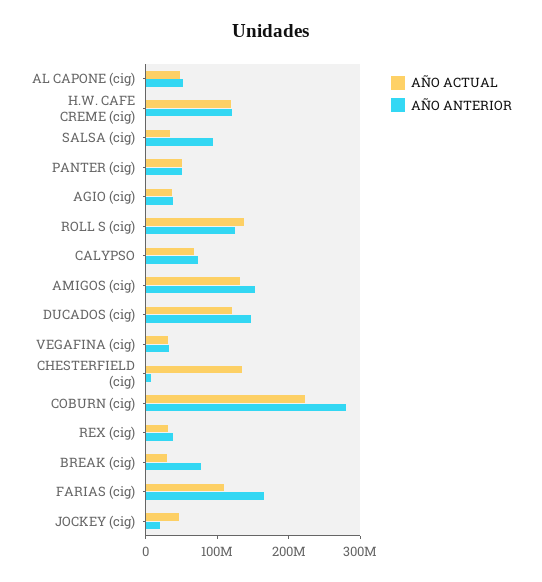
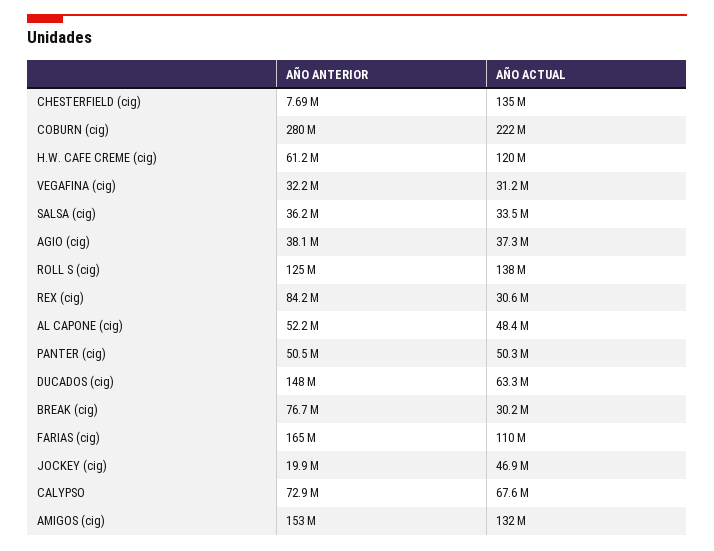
  {
    "AÑO ACTUAL": {
      "AL CAPONE (cig)": 48400000,
      "H.W. CAFE CREME (cig)": 120000000,
      "SALSA (cig)": 33500000,
      "PANTER (cig)": 50300000,
      "AGIO (cig)": 37300000,
      "ROLL S (cig)": 138000000,
      "CALYPSO": 67600000,
      "AMIGOS (cig)": 132000000,
-     "DUCADOS (cig)": 120000000,
+     "DUCADOS (cig)": 63300000,
      "VEGAFINA (cig)": 31200000,
      "CHESTERFIELD (cig)": 135000000,
      "COBURN (cig)": 222000000,
      "REX (cig)": 30600000,
      "BREAK (cig)": 30200000,
      "FARIAS (cig)": 110000000,
      "JOCKEY (cig)": 46900000
    },
    "AÑO ANTERIOR": {
      "AL CAPONE (cig)": 52200000,
-     "H.W. CAFE CREME (cig)": 120000000,
+     "H.W. CAFE CREME (cig)": 61200000,
-     "SALSA (cig)": 100000000,
+     "SALSA (cig)": 36200000,
      "PANTER (cig)": 50500000,
      "AGIO (cig)": 38100000,
      "ROLL S (cig)": 125000000,
      "CALYPSO": 72900000,
      "AMIGOS (cig)": 153000000,
      "DUCADOS (cig)": 148000000,
      "VEGAFINA (cig)": 32200000,
      "CHESTERFIELD (cig)": 7690000,
      "COBURN (cig)": 280000000,
-     "REX (cig)": 40000000,
+     "REX (cig)": 84200000,
      "BREAK (cig)": 76700000,
      "FARIAS (cig)": 165000000,
      "JOCKEY (cig)": 19900000
    }
  }

